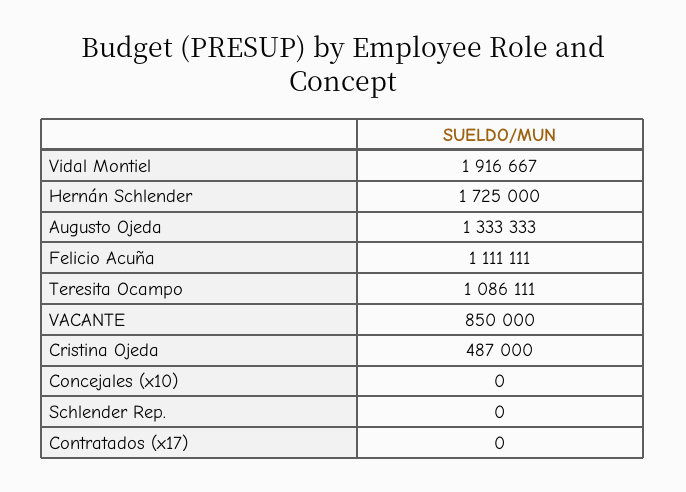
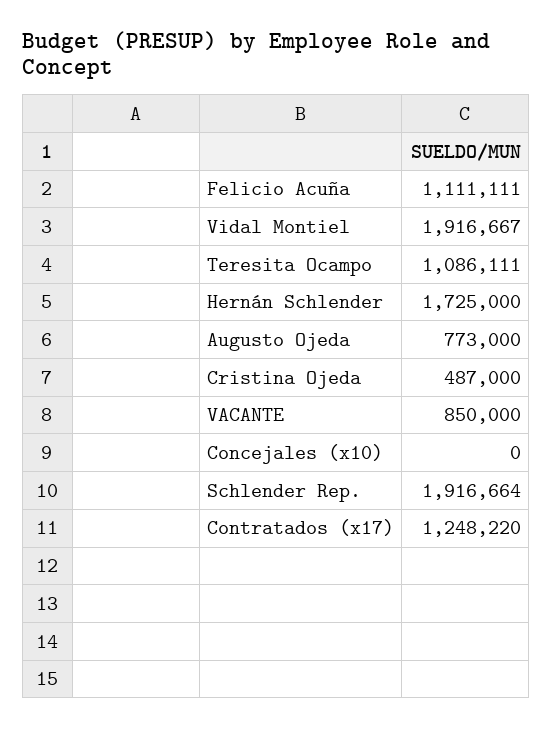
  {
    "Vidal Montiel": 1916667,
    "Hernán Schlender": 1725000,
-   "Augusto Ojeda": 1333333,
+   "Augusto Ojeda": 773000,
    "Felicio Acuña": 1111111,
    "Teresita Ocampo": 1086111,
    "VACANTE": 850000,
    "Cristina Ojeda": 487000,
    "Concejales (x10)": 0,
-   "Schlender Rep.": 0,
+   "Schlender Rep.": 1916664,
-   "Contratados (x17)": 0
+   "Contratados (x17)": 1248220
  }

